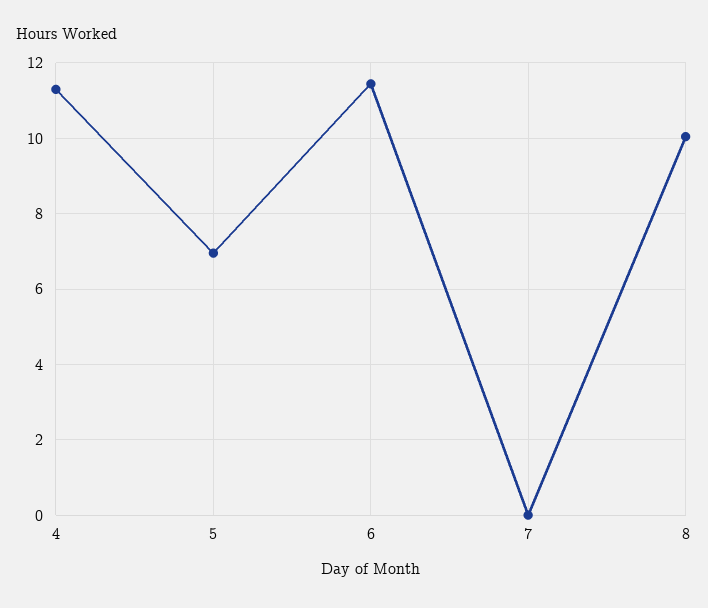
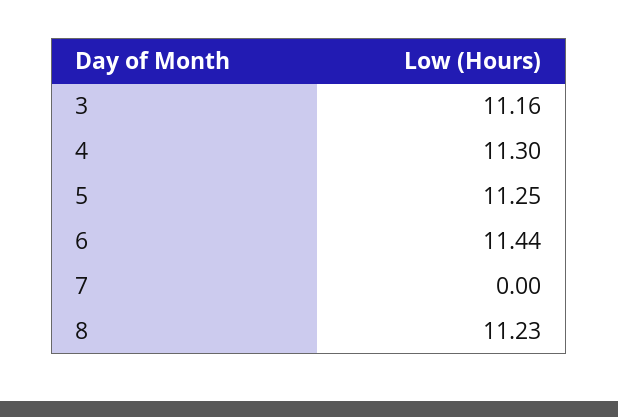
  {
    "4": 11.3,
-   "5": 7,
+   "5": 11.25,
    "6": 11.44,
    "7": 0,
-   "8": 10
+   "8": 11.23,
+   "3": 11.16
  }

